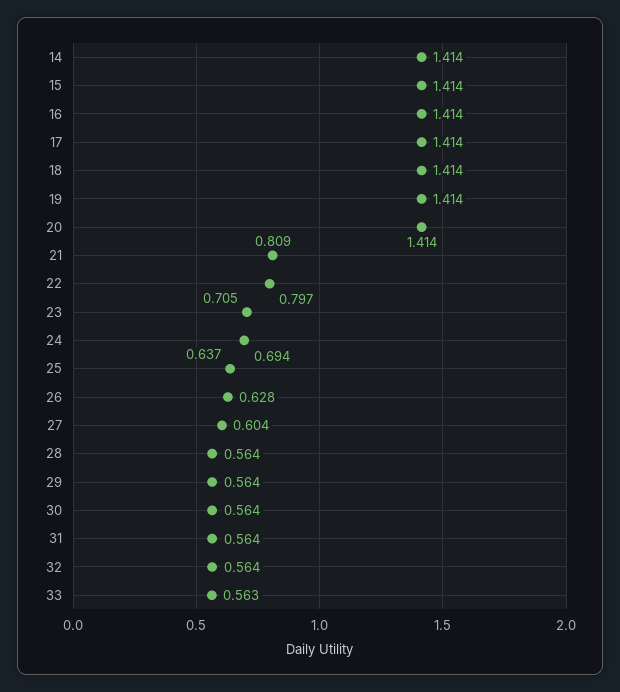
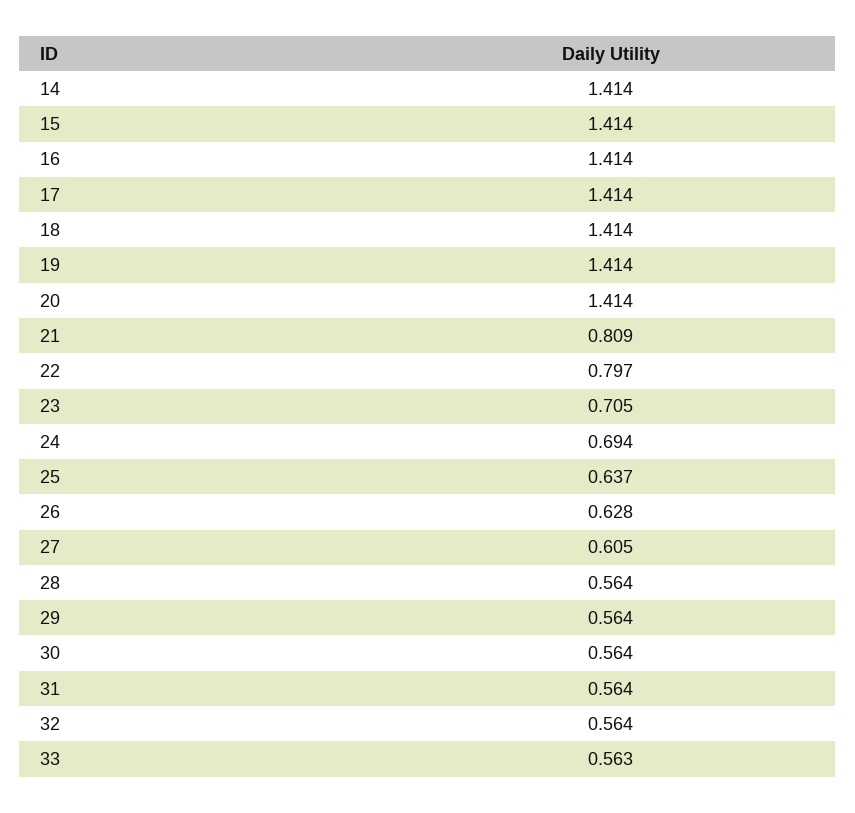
  {
    "14": 1.414,
    "15": 1.414,
    "16": 1.414,
    "17": 1.414,
    "18": 1.414,
    "19": 1.414,
    "20": 1.414,
    "21": 0.809,
    "22": 0.797,
    "23": 0.705,
    "24": 0.694,
    "25": 0.637,
    "26": 0.628,
-   "27": 0.604,
+   "27": 0.605,
    "28": 0.564,
    "29": 0.564,
    "30": 0.564,
    "31": 0.564,
    "32": 0.564,
    "33": 0.563
  }

